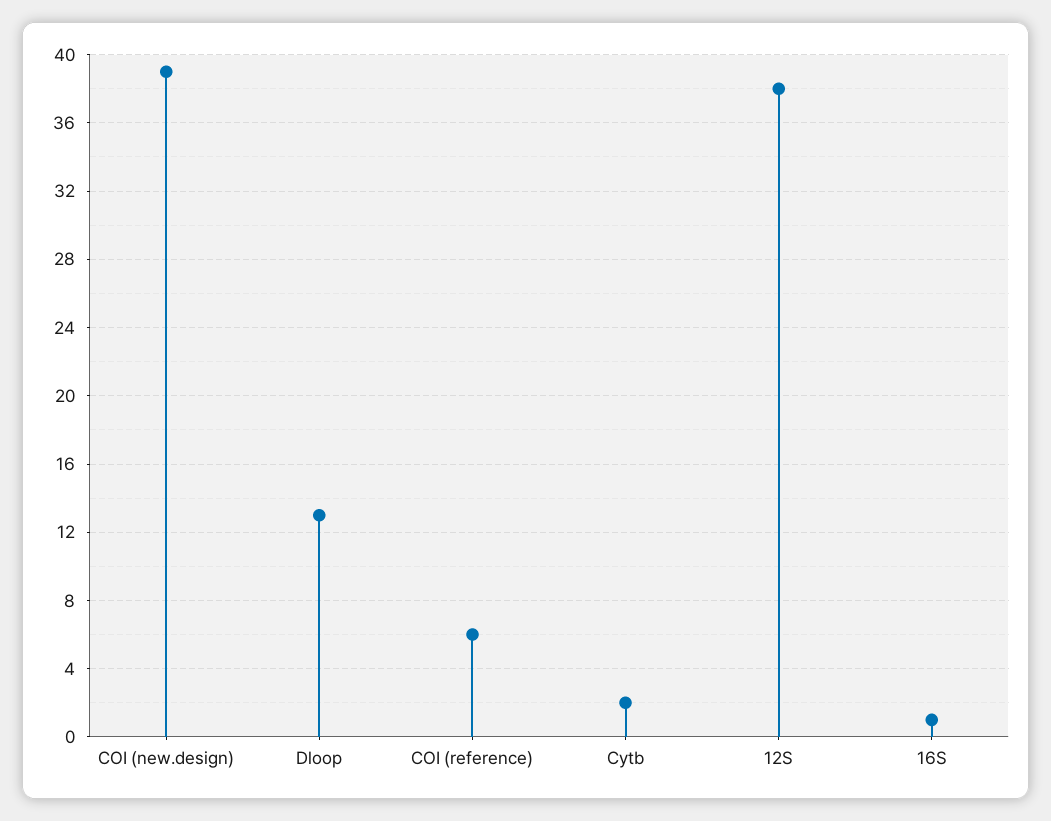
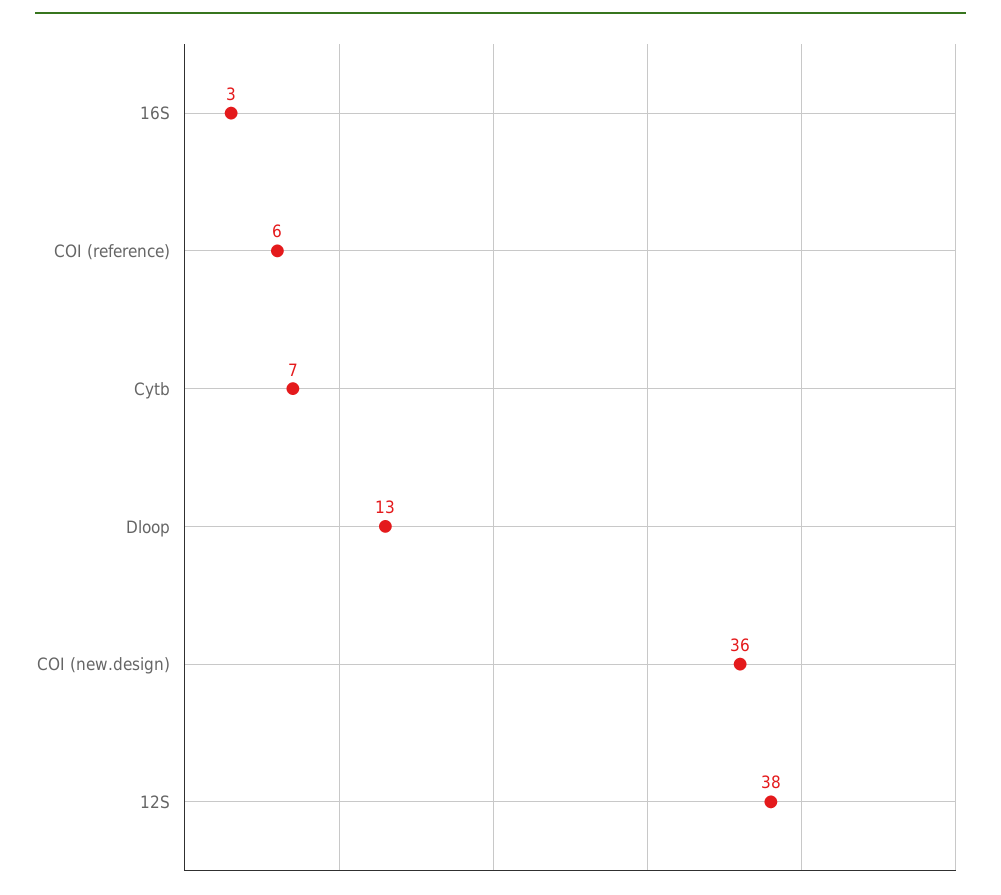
  {
-   "COI (new.design)": 39,
+   "COI (new.design)": 36,
    "Dloop": 13,
    "COI (reference)": 6,
-   "Cytb": 2,
+   "Cytb": 7,
    "12S": 38,
-   "16S": 1
+   "16S": 3
  }

